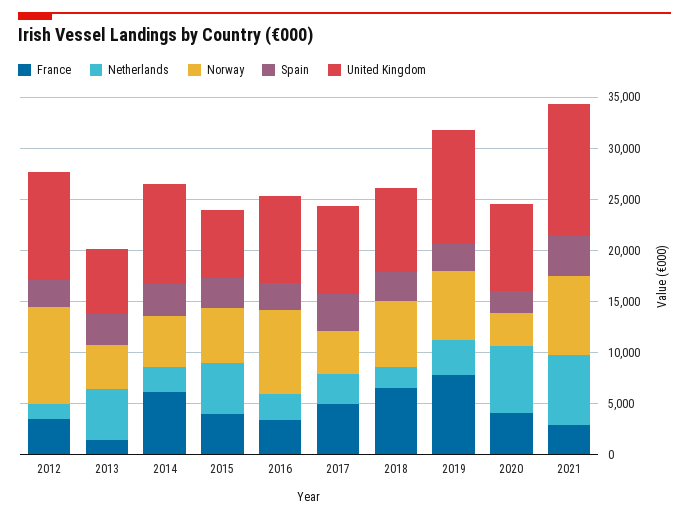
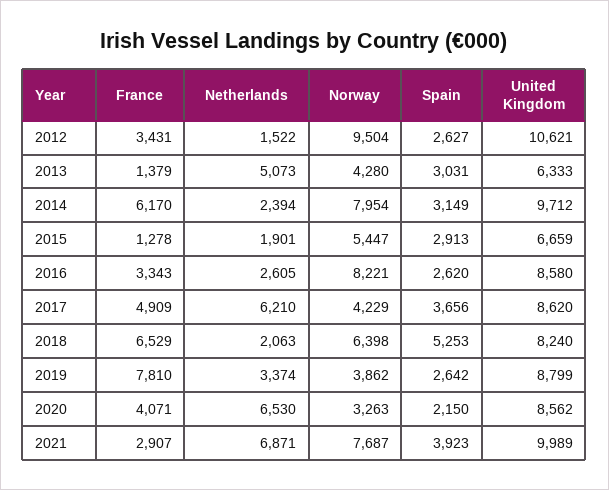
  {
    "France": {
      "2012": 3431,
      "2013": 1379,
      "2014": 6170,
-     "2015": 4000,
+     "2015": 1278,
      "2016": 3343,
      "2017": 4909,
      "2018": 6529,
      "2019": 7810,
      "2020": 4071,
      "2021": 2907
    },
    "Netherlands": {
      "2012": 1522,
      "2013": 5073,
      "2014": 2394,
-     "2015": 5000,
+     "2015": 1901,
      "2016": 2605,
-     "2017": 3000,
+     "2017": 6210,
      "2018": 2063,
      "2019": 3374,
      "2020": 6530,
      "2021": 6871
    },
    "Norway": {
      "2012": 9504,
      "2013": 4280,
-     "2014": 5000,
+     "2014": 7954,
      "2015": 5447,
      "2016": 8221,
      "2017": 4229,
      "2018": 6398,
-     "2019": 7000,
+     "2019": 3862,
      "2020": 3263,
      "2021": 7687
    },
    "Spain": {
      "2012": 2627,
      "2013": 3031,
      "2014": 3149,
      "2015": 2913,
      "2016": 2620,
      "2017": 3656,
-     "2018": 3000,
+     "2018": 5253,
      "2019": 2642,
      "2020": 2150,
      "2021": 3923
    },
    "United Kingdom": {
      "2012": 10621,
      "2013": 6333,
      "2014": 9712,
      "2015": 6659,
      "2016": 8580,
      "2017": 8620,
      "2018": 8240,
-     "2019": 11000,
+     "2019": 8799,
      "2020": 8562,
-     "2021": 13000
+     "2021": 9989
    }
  }

